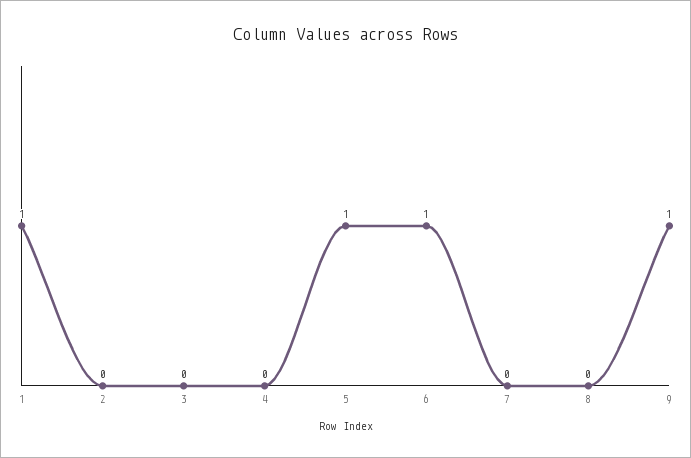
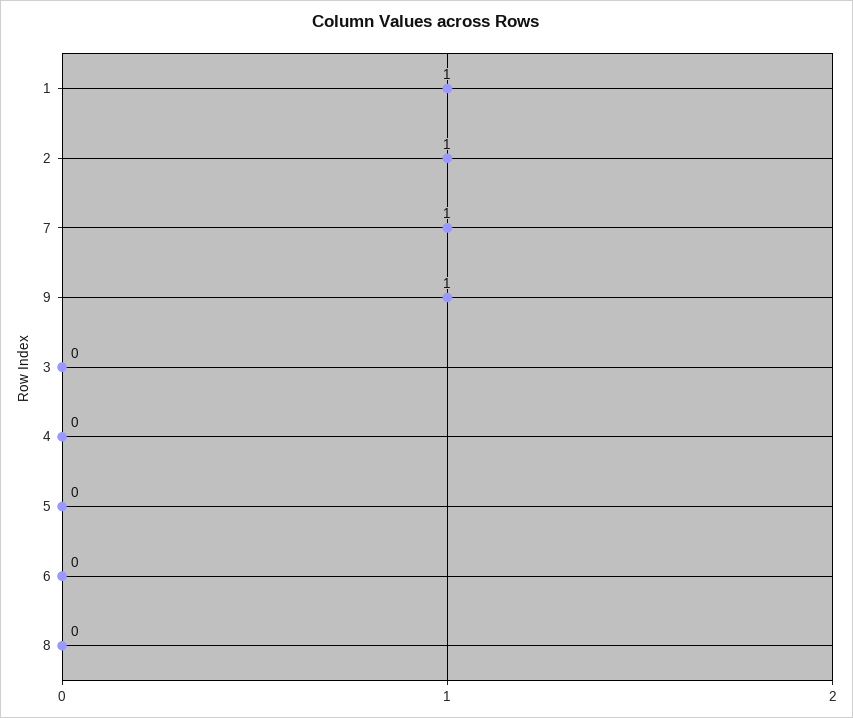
  {
    "1": 1,
-   "2": 0,
+   "2": 1,
    "3": 0,
    "4": 0,
-   "5": 1,
+   "5": 0,
-   "6": 1,
+   "6": 0,
-   "7": 0,
+   "7": 1,
    "8": 0,
    "9": 1
  }

